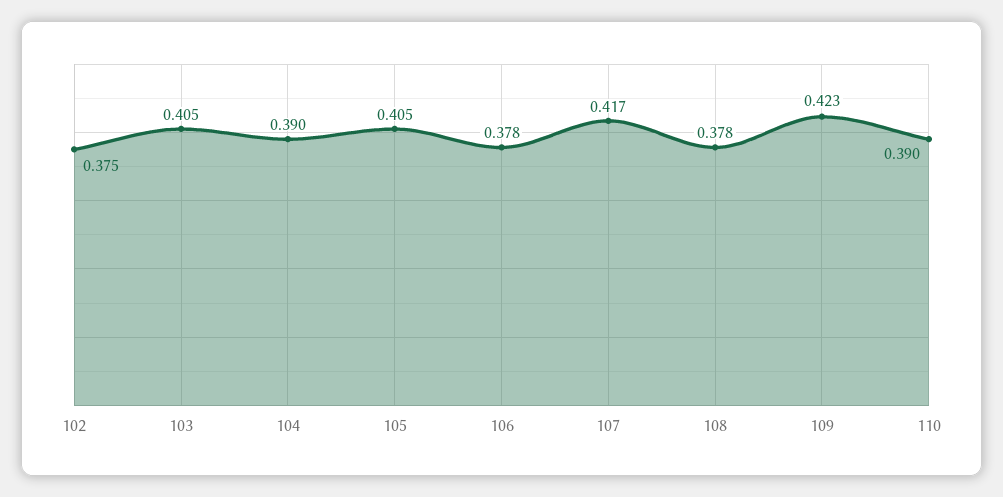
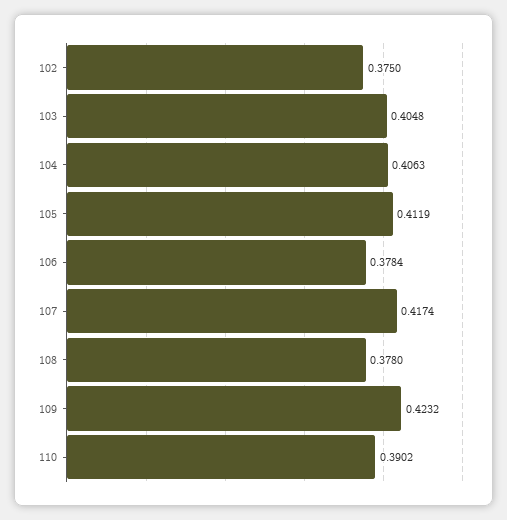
  {
    "102": 0.375,
    "103": 0.4048,
-   "104": 0.39,
+   "104": 0.4063,
-   "105": 0.405,
+   "105": 0.4119,
    "106": 0.3784,
    "107": 0.4174,
    "108": 0.378,
    "109": 0.4232,
    "110": 0.3902
  }

